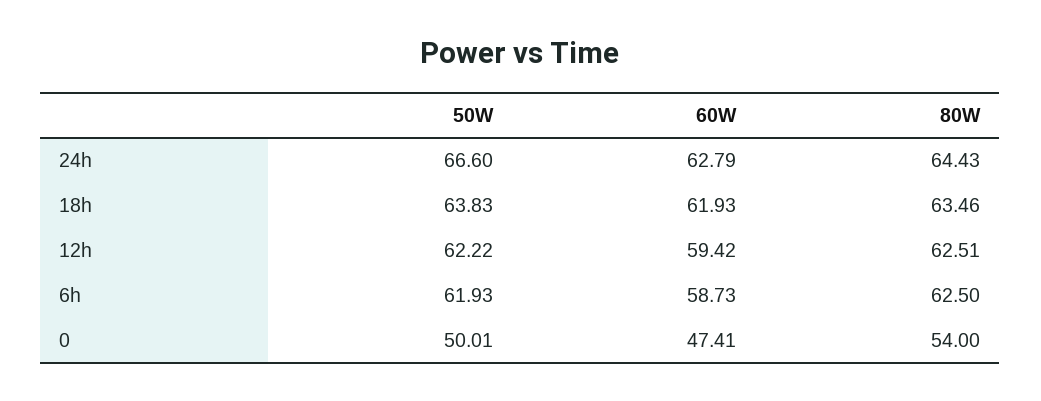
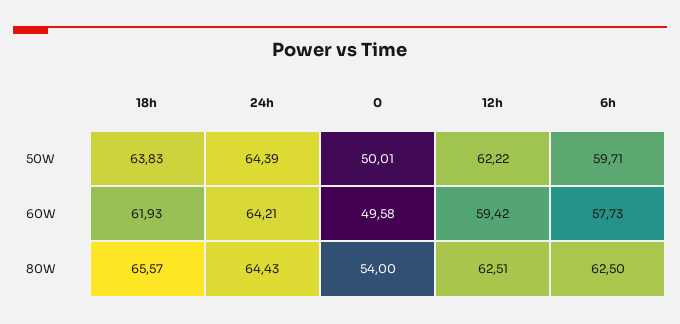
  {
    "50W": {
-     "24h": 66.6,
+     "24h": 64.39,
      "18h": 63.83,
      "12h": 62.22,
-     "6h": 61.93,
+     "6h": 59.71,
      "0": 50.01
    },
    "60W": {
-     "24h": 62.79,
+     "24h": 64.21,
      "18h": 61.93,
      "12h": 59.42,
-     "6h": 58.73,
+     "6h": 57.73,
-     "0": 47.41
+     "0": 49.58
    },
    "80W": {
      "24h": 64.43,
-     "18h": 63.46,
+     "18h": 65.57,
      "12h": 62.51,
      "6h": 62.5,
      "0": 54
    }
  }

